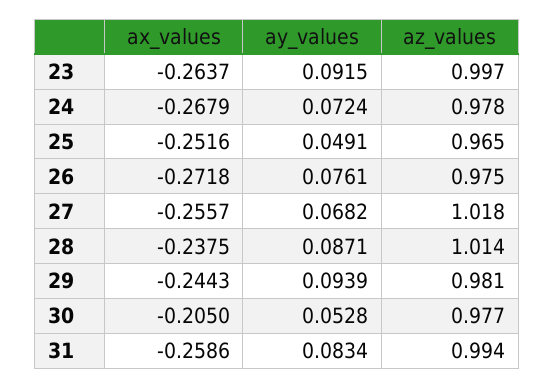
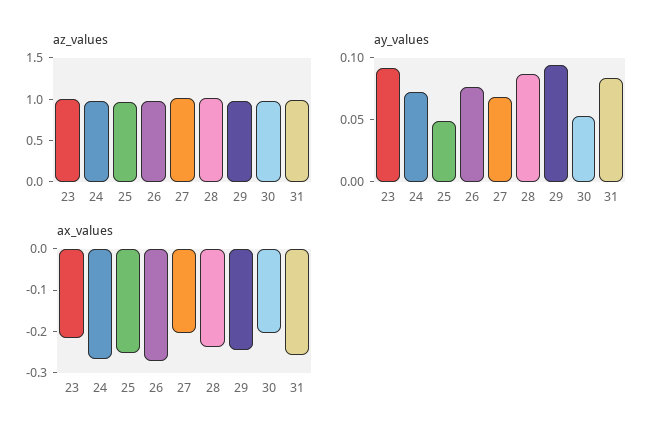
  {
    "ax_values": {
-     "23": -0.2637,
+     "23": -0.22,
      "24": -0.2679,
      "25": -0.2516,
      "26": -0.2718,
-     "27": -0.2557,
+     "27": -0.2,
      "28": -0.2375,
      "29": -0.2443,
      "30": -0.205,
      "31": -0.2586
    },
    "ay_values": {
      "23": 0.0915,
      "24": 0.0724,
      "25": 0.0491,
      "26": 0.0761,
      "27": 0.0682,
      "28": 0.0871,
      "29": 0.0939,
      "30": 0.0528,
      "31": 0.0834
    },
    "az_values": {
      "23": 0.997,
      "24": 0.978,
      "25": 0.965,
      "26": 0.975,
      "27": 1.018,
      "28": 1.014,
      "29": 0.981,
      "30": 0.977,
      "31": 0.994
    }
  }

